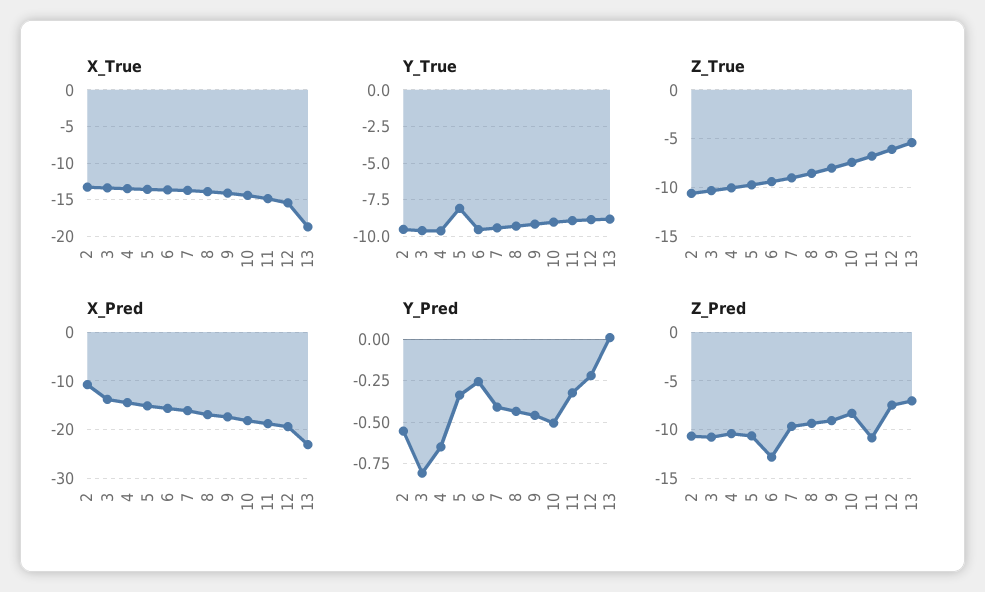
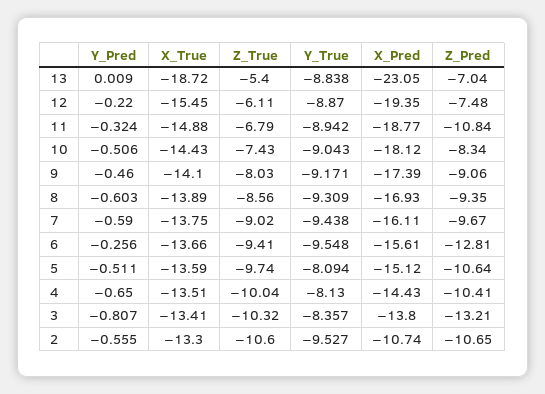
  {
    "X_True": {
      "2": -13.3,
      "3": -13.41,
      "4": -13.51,
      "5": -13.59,
      "6": -13.66,
      "7": -13.75,
      "8": -13.89,
      "9": -14.1,
      "10": -14.43,
      "11": -14.88,
      "12": -15.45,
      "13": -18.72
    },
    "Y_True": {
      "2": -9.527,
-     "3": -9.5,
+     "3": -8.357,
-     "4": -9.5,
+     "4": -8.13,
      "5": -8.094,
      "6": -9.548,
      "7": -9.438,
      "8": -9.309,
      "9": -9.171,
      "10": -9.043,
      "11": -8.942,
      "12": -8.87,
      "13": -8.838
    },
    "Z_True": {
      "2": -10.6,
      "3": -10.32,
      "4": -10.04,
      "5": -9.74,
      "6": -9.41,
      "7": -9.02,
      "8": -8.56,
      "9": -8.03,
      "10": -7.43,
      "11": -6.79,
      "12": -6.11,
      "13": -5.4
    },
    "X_Pred": {
      "2": -10.74,
      "3": -13.8,
      "4": -14.43,
      "5": -15.12,
      "6": -15.61,
      "7": -16.11,
      "8": -16.93,
      "9": -17.39,
      "10": -18.12,
      "11": -18.77,
      "12": -19.35,
      "13": -23.05
    },
    "Y_Pred": {
      "2": -0.555,
      "3": -0.807,
      "4": -0.65,
-     "5": -0.35,
+     "5": -0.511,
      "6": -0.256,
-     "7": -0.4,
+     "7": -0.59,
-     "8": -0.45,
+     "8": -0.603,
      "9": -0.46,
      "10": -0.506,
      "11": -0.324,
      "12": -0.22,
      "13": 0.009
    },
    "Z_Pred": {
      "2": -10.65,
-     "3": -11,
+     "3": -13.21,
      "4": -10.41,
      "5": -10.64,
      "6": -12.81,
      "7": -9.67,
      "8": -9.35,
      "9": -9.06,
      "10": -8.34,
      "11": -10.84,
      "12": -7.48,
      "13": -7.04
    }
  }

